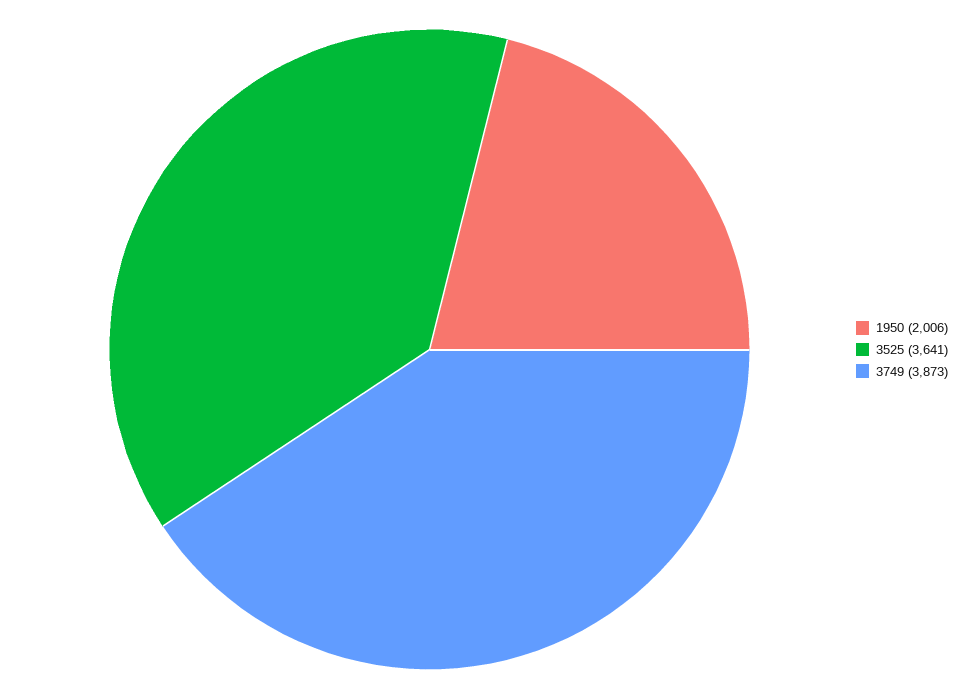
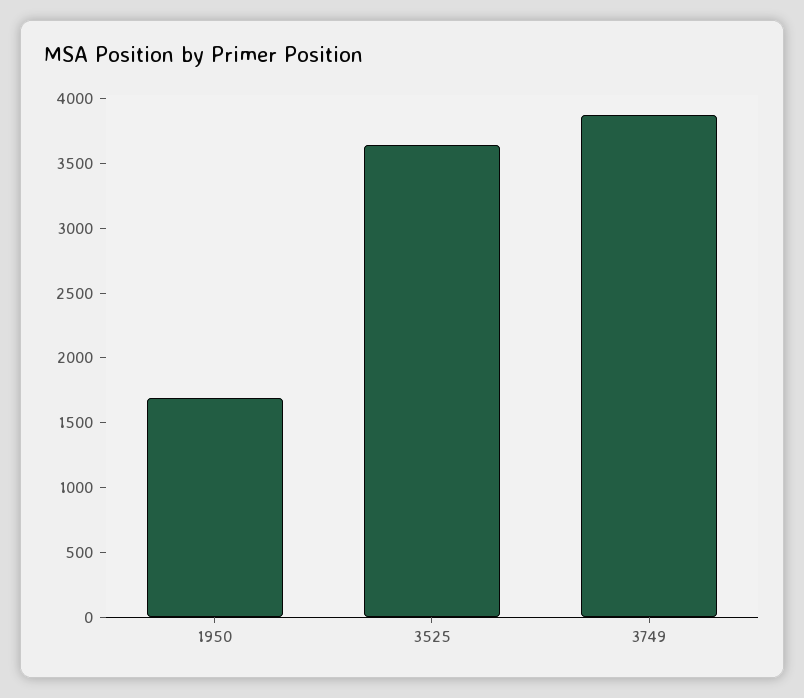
  {
-   "1950": 2006,
+   "1950": 1700,
    "3525": 3641,
    "3749": 3873
  }

